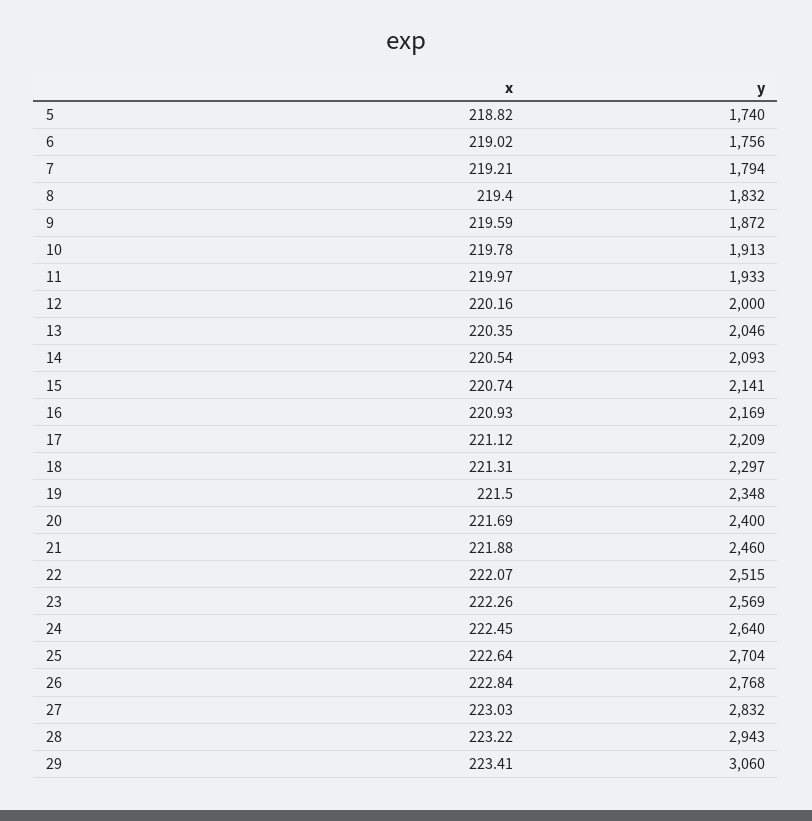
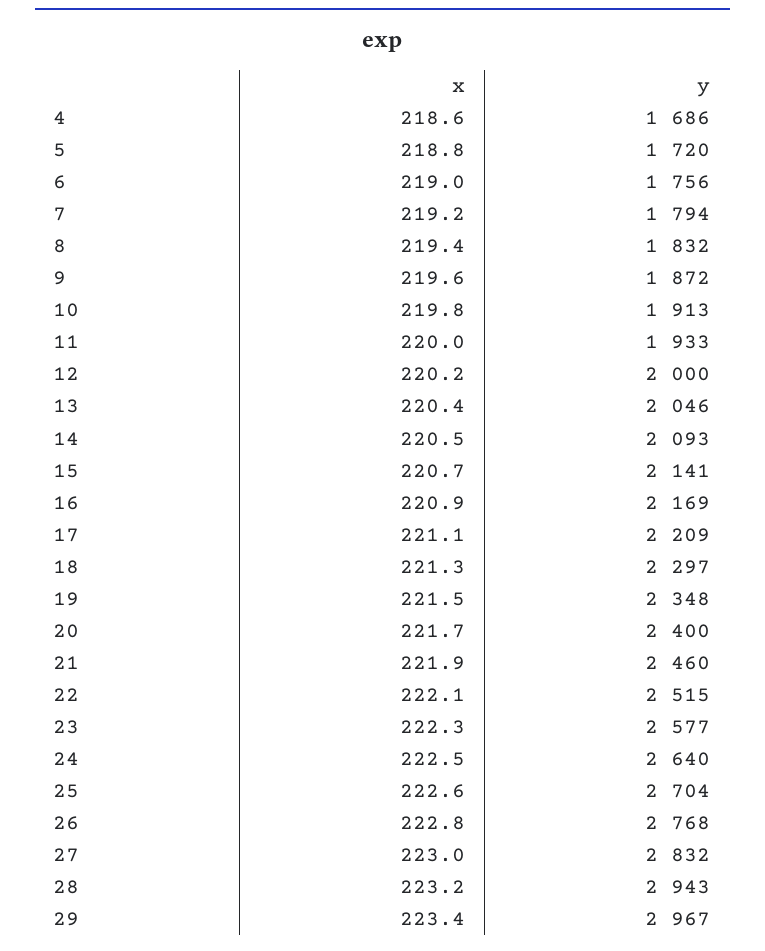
  {
    "x": {
      "5": 218.82,
      "6": 219.02,
      "7": 219.21,
      "8": 219.4,
      "9": 219.59,
      "10": 219.78,
      "11": 219.97,
      "12": 220.16,
      "13": 220.35,
      "14": 220.54,
      "15": 220.74,
      "16": 220.93,
      "17": 221.12,
      "18": 221.31,
      "19": 221.5,
      "20": 221.69,
      "21": 221.88,
      "22": 222.07,
      "23": 222.26,
      "24": 222.45,
      "25": 222.64,
      "26": 222.84,
      "27": 223.03,
      "28": 223.22,
-     "29": 223.41
+     "29": 223.41,
+     "4": 218.6
    },
    "y": {
-     "5": 1740,
+     "5": 1720,
      "6": 1756,
      "7": 1794,
      "8": 1832,
      "9": 1872,
      "10": 1913,
      "11": 1933,
      "12": 2000,
      "13": 2046,
      "14": 2093,
      "15": 2141,
      "16": 2169,
      "17": 2209,
      "18": 2297,
      "19": 2348,
      "20": 2400,
      "21": 2460,
      "22": 2515,
-     "23": 2569,
+     "23": 2577,
      "24": 2640,
      "25": 2704,
      "26": 2768,
      "27": 2832,
      "28": 2943,
-     "29": 3060
+     "29": 2967,
+     "4": 1686
    }
  }

